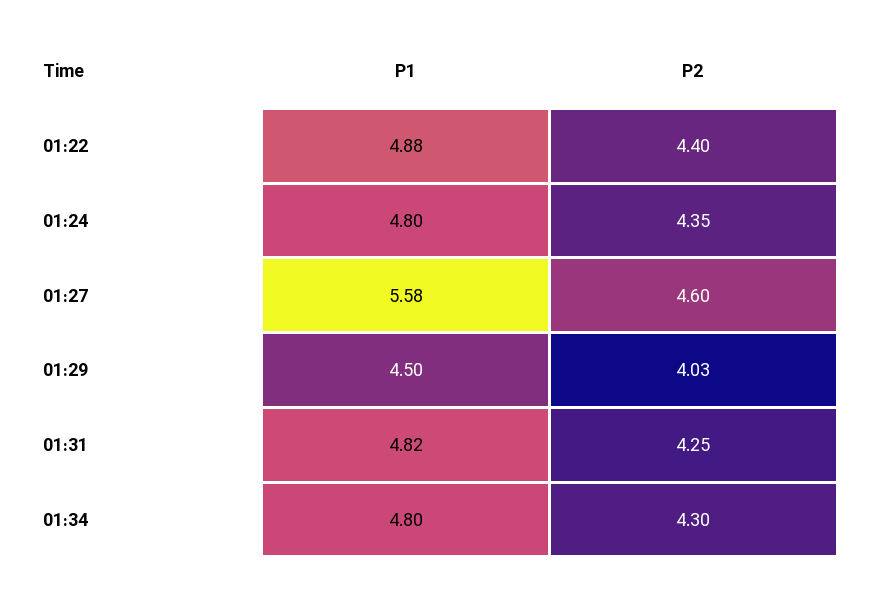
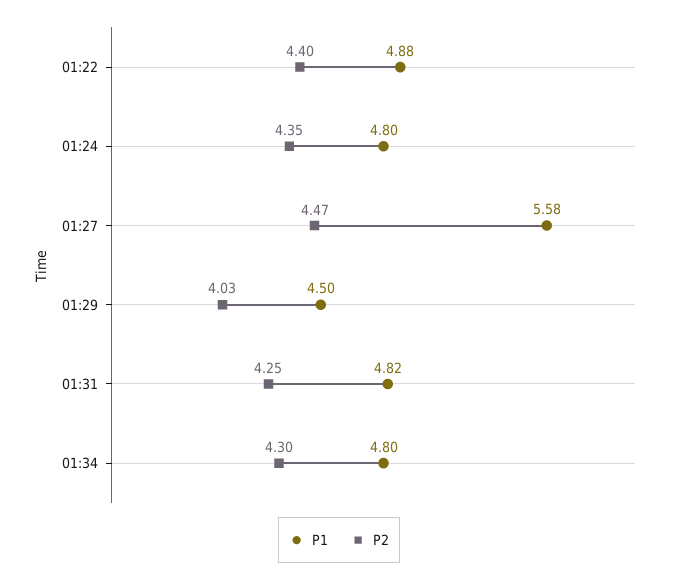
  {
    "P1": {
      "01:22": 4.88,
      "01:24": 4.8,
      "01:27": 5.58,
      "01:29": 4.5,
      "01:31": 4.82,
      "01:34": 4.8
    },
    "P2": {
      "01:22": 4.4,
      "01:24": 4.35,
-     "01:27": 4.6,
+     "01:27": 4.47,
      "01:29": 4.03,
      "01:31": 4.25,
      "01:34": 4.3
    }
  }

